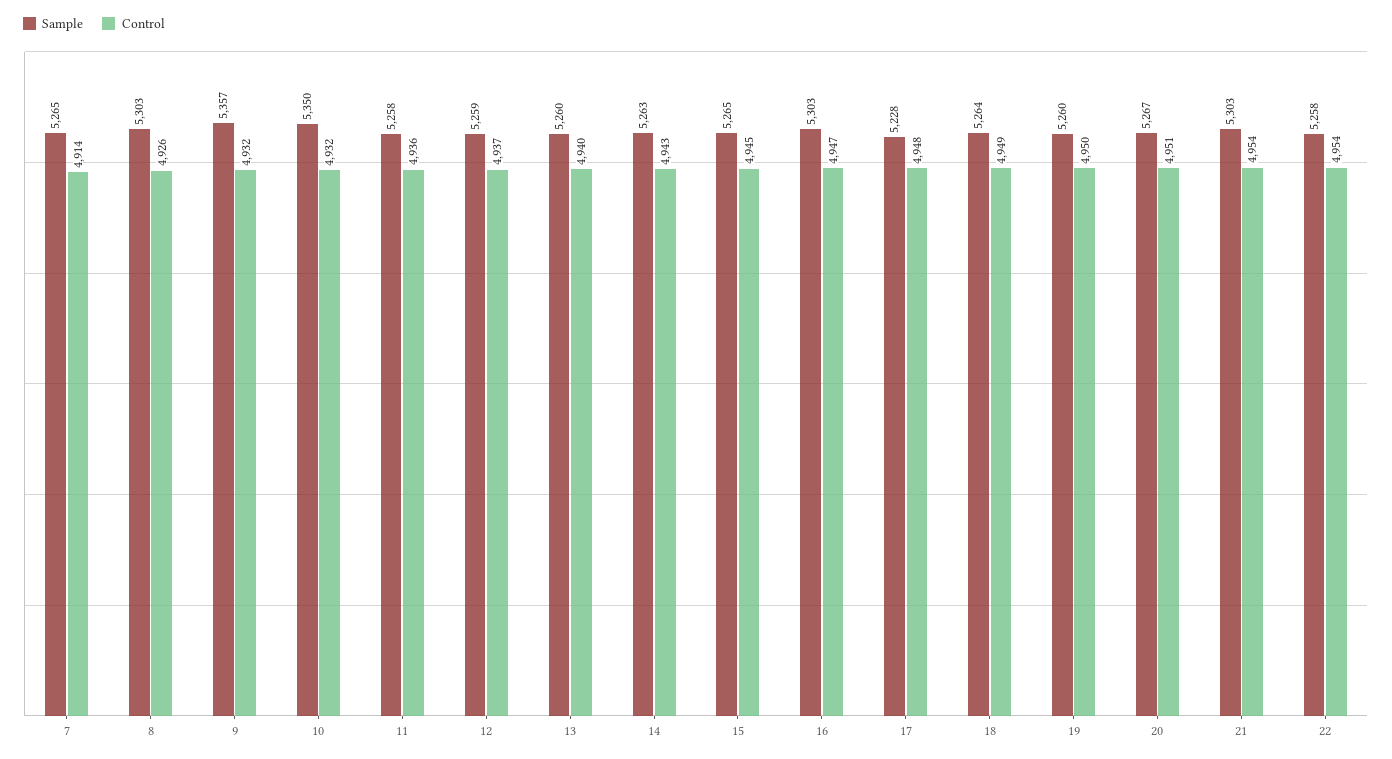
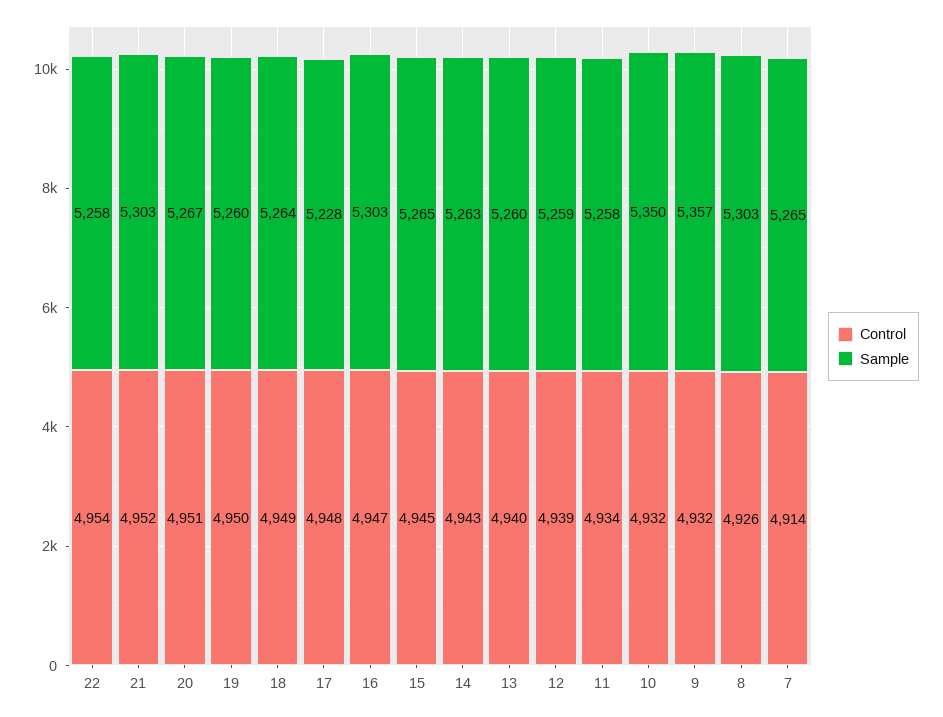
  {
    "Sample": {
      "7": 5265,
      "8": 5303,
      "9": 5357,
      "10": 5350,
      "11": 5258,
      "12": 5259,
      "13": 5260,
      "14": 5263,
      "15": 5265,
      "16": 5303,
      "17": 5228,
      "18": 5264,
      "19": 5260,
      "20": 5267,
      "21": 5303,
      "22": 5258
    },
    "Control": {
      "7": 4914,
      "8": 4926,
      "9": 4932,
      "10": 4932,
-     "11": 4936,
+     "11": 4934,
-     "12": 4937,
+     "12": 4939,
      "13": 4940,
      "14": 4943,
      "15": 4945,
      "16": 4947,
      "17": 4948,
      "18": 4949,
      "19": 4950,
      "20": 4951,
-     "21": 4954,
+     "21": 4952,
      "22": 4954
    }
  }

